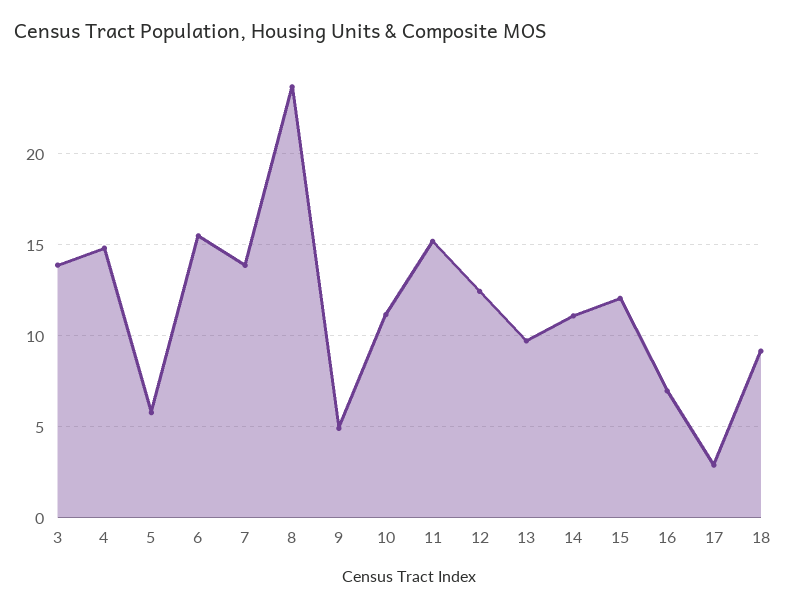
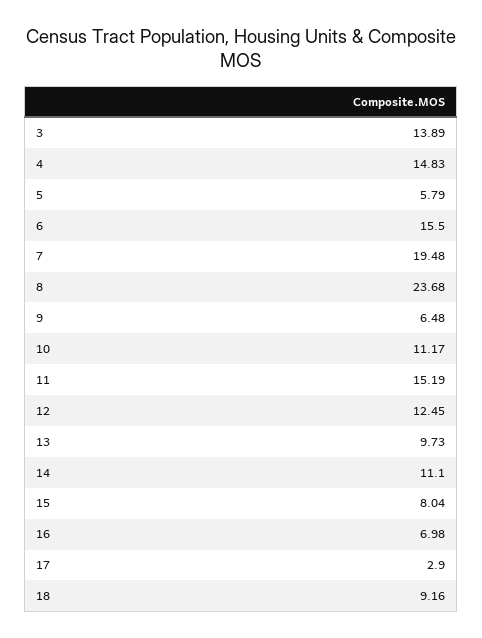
  {
    "3": 13.89,
    "4": 14.83,
    "5": 5.79,
    "6": 15.5,
-   "7": 14,
+   "7": 19.48,
    "8": 23.68,
-   "9": 5,
+   "9": 6.48,
    "10": 11.17,
    "11": 15.19,
    "12": 12.45,
    "13": 9.73,
    "14": 11.1,
-   "15": 12,
+   "15": 8.04,
    "16": 6.98,
    "17": 2.9,
    "18": 9.16
  }

